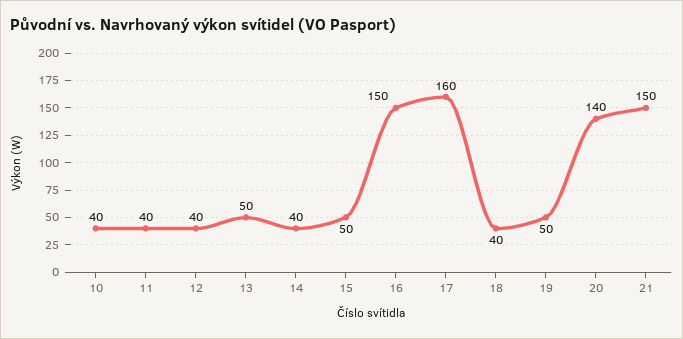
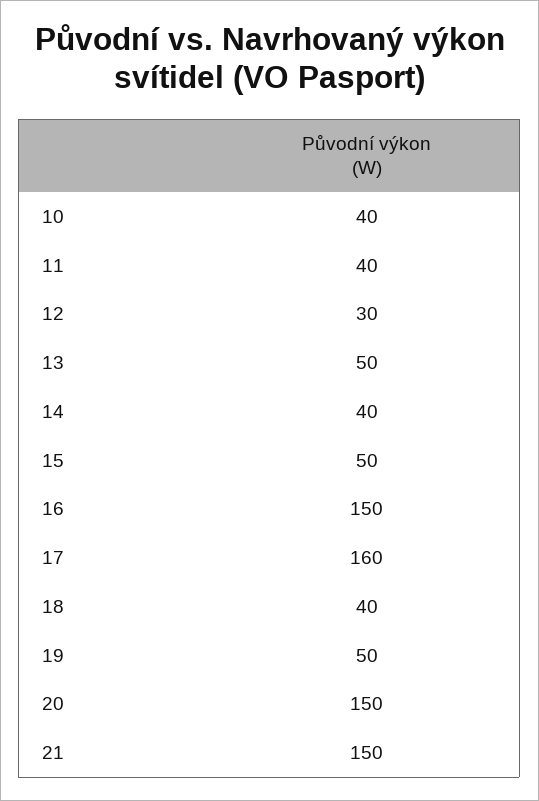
  {
    "10": 40,
    "11": 40,
-   "12": 40,
+   "12": 30,
    "13": 50,
    "14": 40,
    "15": 50,
    "16": 150,
    "17": 160,
    "18": 40,
    "19": 50,
-   "20": 140,
+   "20": 150,
    "21": 150
  }

